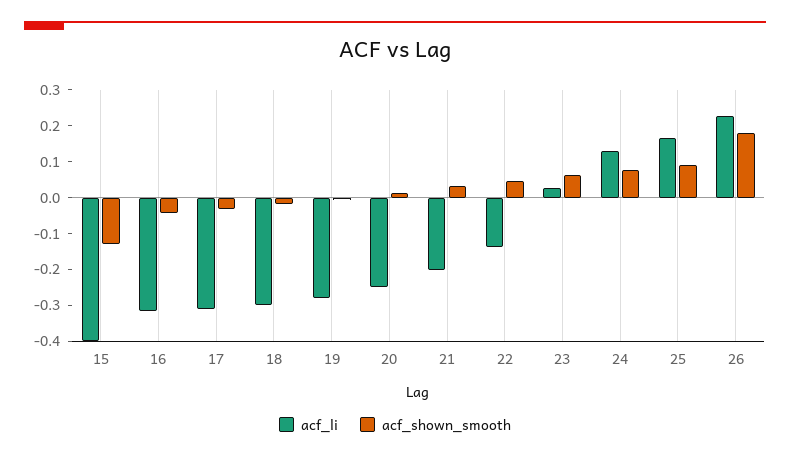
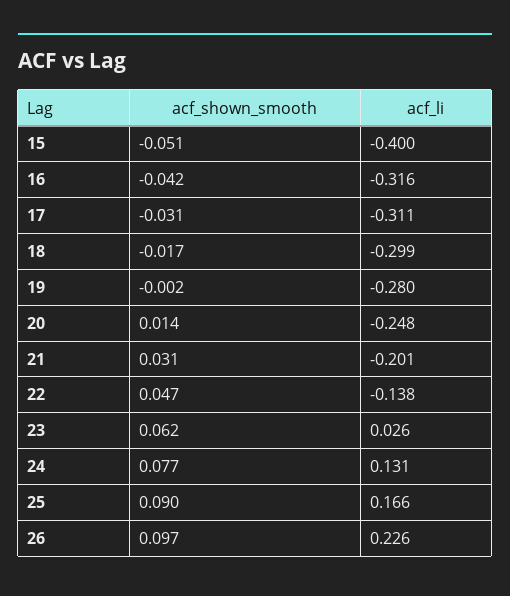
  {
    "acf_li": {
      "15": -0.4,
      "16": -0.316,
      "17": -0.311,
      "18": -0.299,
      "19": -0.28,
      "20": -0.248,
      "21": -0.201,
      "22": -0.138,
      "23": 0.026,
      "24": 0.131,
      "25": 0.166,
      "26": 0.226
    },
    "acf_shown_smooth": {
-     "15": -0.125,
+     "15": -0.051,
      "16": -0.042,
      "17": -0.031,
      "18": -0.017,
      "19": -0.002,
      "20": 0.014,
      "21": 0.031,
      "22": 0.047,
      "23": 0.062,
      "24": 0.077,
      "25": 0.09,
-     "26": 0.175
+     "26": 0.097
    }
  }

